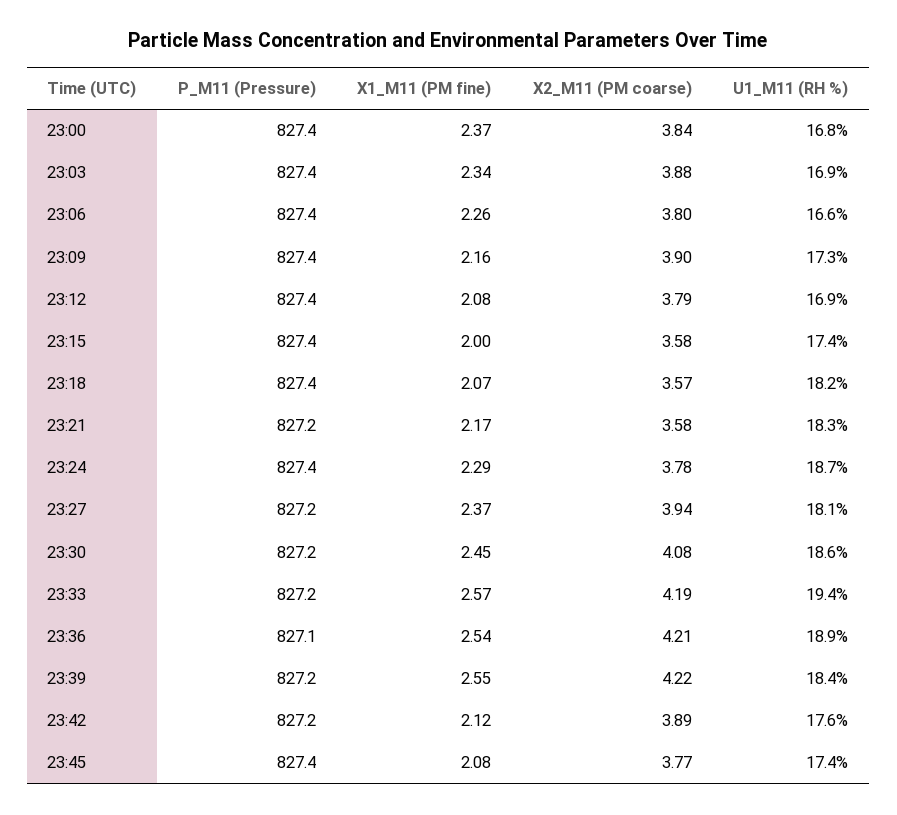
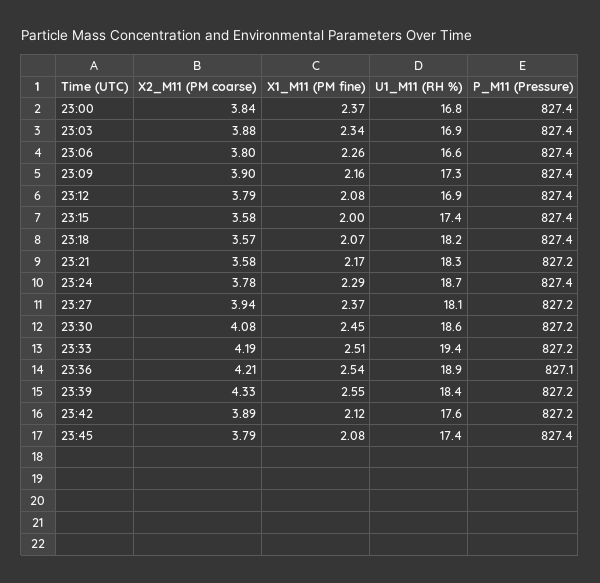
  {
    "P_M11 (Pressure)": {
      "23:00": 827.4,
      "23:03": 827.4,
      "23:06": 827.4,
      "23:09": 827.4,
      "23:12": 827.4,
      "23:15": 827.4,
      "23:18": 827.4,
      "23:21": 827.2,
      "23:24": 827.4,
      "23:27": 827.2,
      "23:30": 827.2,
      "23:33": 827.2,
      "23:36": 827.1,
      "23:39": 827.2,
      "23:42": 827.2,
      "23:45": 827.4
    },
    "X1_M11 (PM fine)": {
      "23:00": 2.37,
      "23:03": 2.34,
      "23:06": 2.26,
      "23:09": 2.16,
      "23:12": 2.08,
      "23:15": 2,
      "23:18": 2.07,
      "23:21": 2.17,
      "23:24": 2.29,
      "23:27": 2.37,
      "23:30": 2.45,
-     "23:33": 2.57,
+     "23:33": 2.51,
      "23:36": 2.54,
      "23:39": 2.55,
      "23:42": 2.12,
      "23:45": 2.08
    },
    "X2_M11 (PM coarse)": {
      "23:00": 3.84,
      "23:03": 3.88,
      "23:06": 3.8,
      "23:09": 3.9,
      "23:12": 3.79,
      "23:15": 3.58,
      "23:18": 3.57,
      "23:21": 3.58,
      "23:24": 3.78,
      "23:27": 3.94,
      "23:30": 4.08,
      "23:33": 4.19,
      "23:36": 4.21,
-     "23:39": 4.22,
+     "23:39": 4.33,
      "23:42": 3.89,
-     "23:45": 3.77
+     "23:45": 3.79
    },
    "U1_M11 (RH %)": {
      "23:00": 16.8,
      "23:03": 16.9,
      "23:06": 16.6,
      "23:09": 17.3,
      "23:12": 16.9,
      "23:15": 17.4,
      "23:18": 18.2,
      "23:21": 18.3,
      "23:24": 18.7,
      "23:27": 18.1,
      "23:30": 18.6,
      "23:33": 19.4,
      "23:36": 18.9,
      "23:39": 18.4,
      "23:42": 17.6,
      "23:45": 17.4
    }
  }

